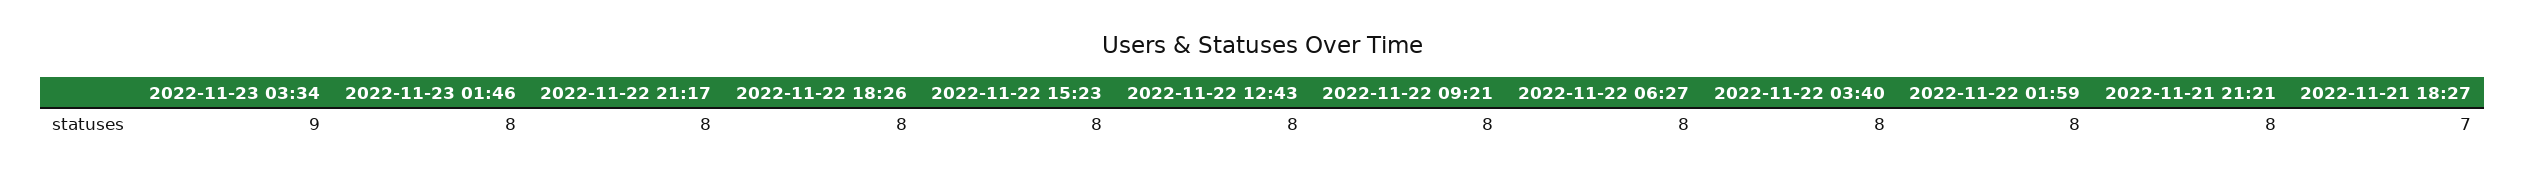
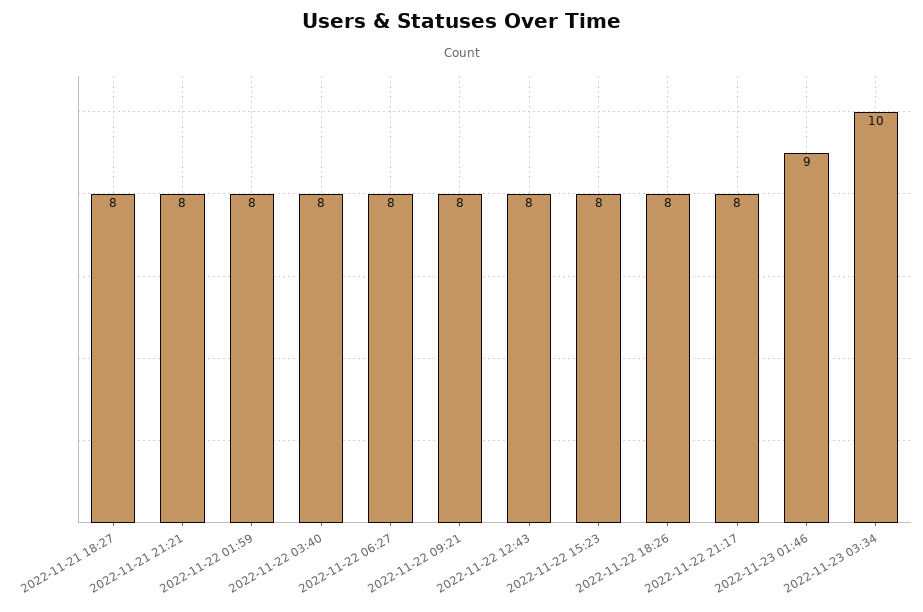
  {
-   "2022-11-23 03:34": 9,
+   "2022-11-23 03:34": 10,
-   "2022-11-23 01:46": 8,
+   "2022-11-23 01:46": 9,
    "2022-11-22 21:17": 8,
    "2022-11-22 18:26": 8,
    "2022-11-22 15:23": 8,
    "2022-11-22 12:43": 8,
    "2022-11-22 09:21": 8,
    "2022-11-22 06:27": 8,
    "2022-11-22 03:40": 8,
    "2022-11-22 01:59": 8,
    "2022-11-21 21:21": 8,
-   "2022-11-21 18:27": 7
+   "2022-11-21 18:27": 8
  }

